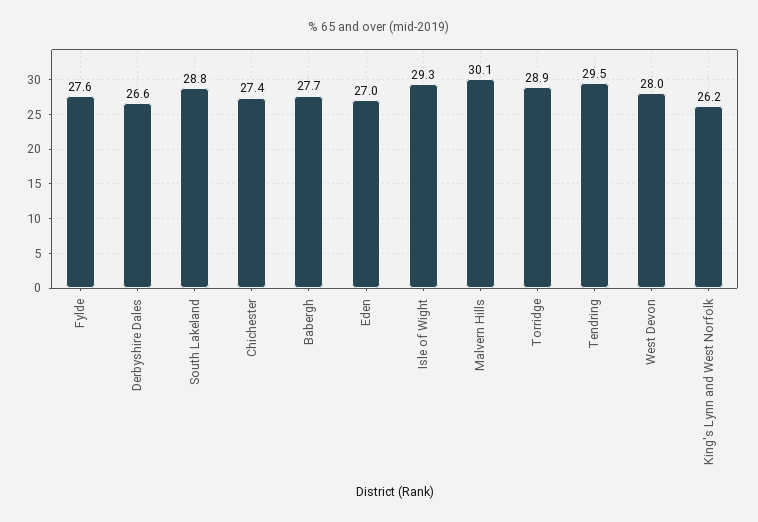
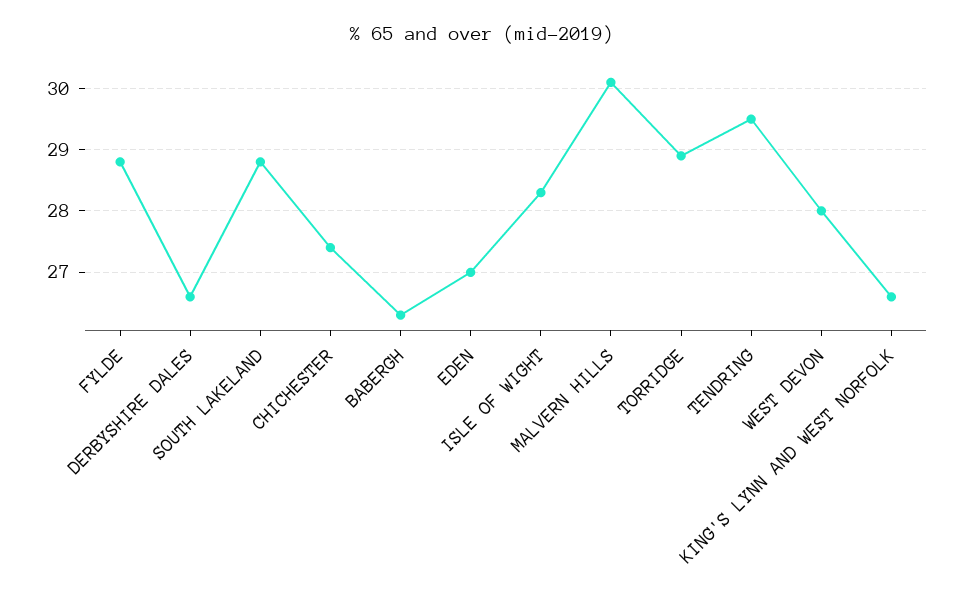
  {
-   "Fylde": 27.6,
+   "Fylde": 28.8,
    "Derbyshire Dales": 26.6,
    "South Lakeland": 28.8,
    "Chichester": 27.4,
-   "Babergh": 27.7,
+   "Babergh": 26.3,
    "Eden": 27,
-   "Isle of Wight": 29.3,
+   "Isle of Wight": 28.3,
    "Malvern Hills": 30.1,
    "Torridge": 28.9,
    "Tendring": 29.5,
    "West Devon": 28,
-   "King's Lynn and West Norfolk": 26.2
+   "King's Lynn and West Norfolk": 26.6
  }

